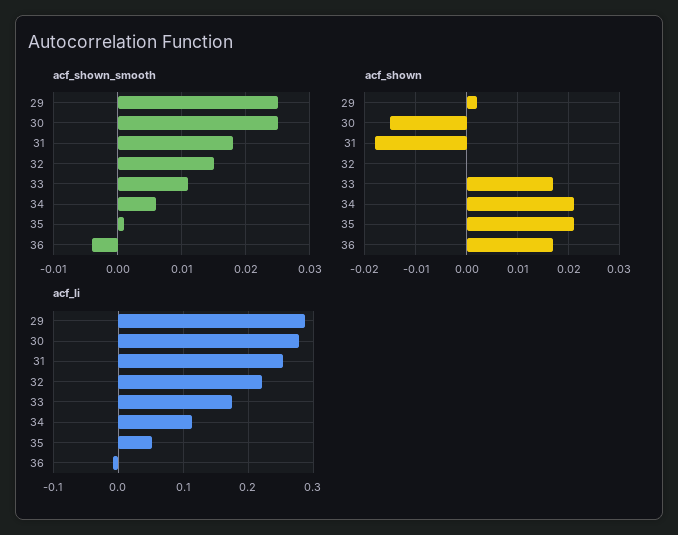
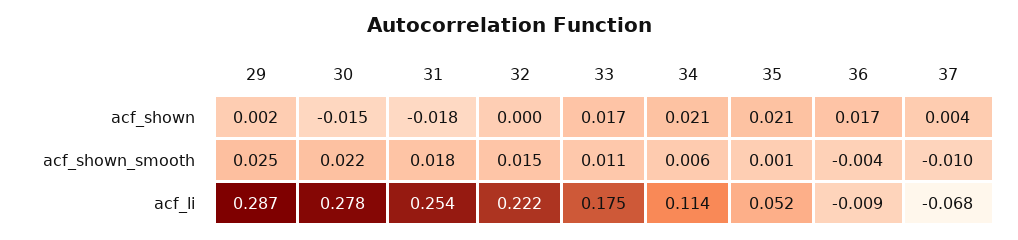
  {
    "acf_shown_smooth": {
      "29": 0.025,
-     "30": 0.025,
+     "30": 0.022,
      "31": 0.018,
      "32": 0.015,
      "33": 0.011,
      "34": 0.006,
      "35": 0.001,
-     "36": -0.004
+     "36": -0.004,
+     "37": -0.01
    },
    "acf_shown": {
      "29": 0.002,
      "30": -0.015,
      "31": -0.018,
      "32": 0,
      "33": 0.017,
      "34": 0.021,
      "35": 0.021,
-     "36": 0.017
+     "36": 0.017,
+     "37": 0.004
    },
    "acf_li": {
      "29": 0.287,
      "30": 0.278,
      "31": 0.254,
      "32": 0.222,
      "33": 0.175,
      "34": 0.114,
      "35": 0.052,
-     "36": -0.009
+     "36": -0.009,
+     "37": -0.068
    }
  }

